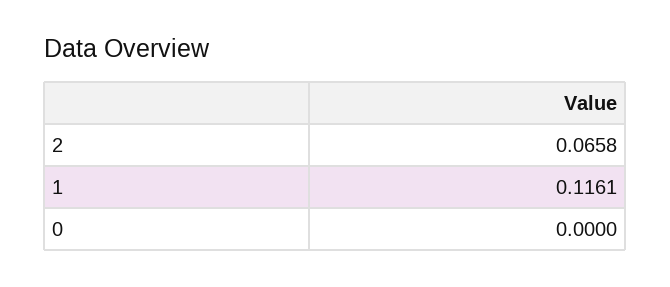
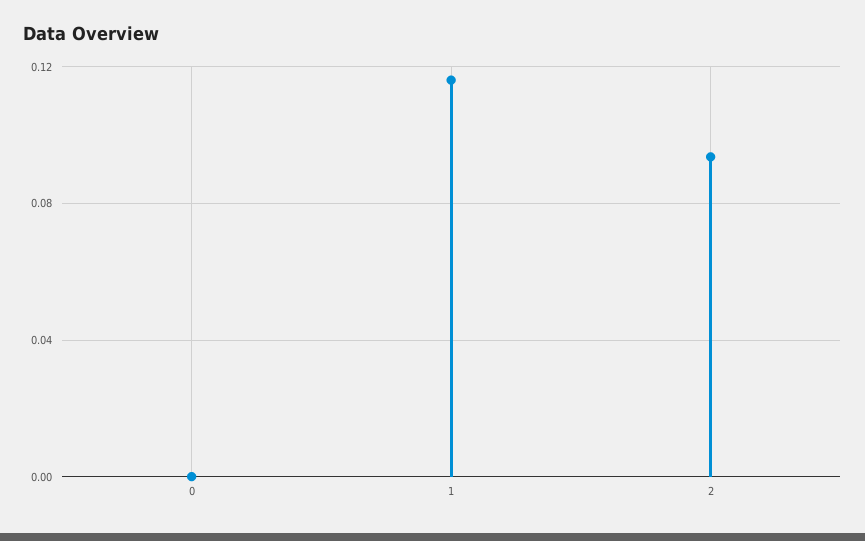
  {
-   "2": 0.0658,
+   "2": 0.095,
    "1": 0.1161,
    "0": 0
  }

